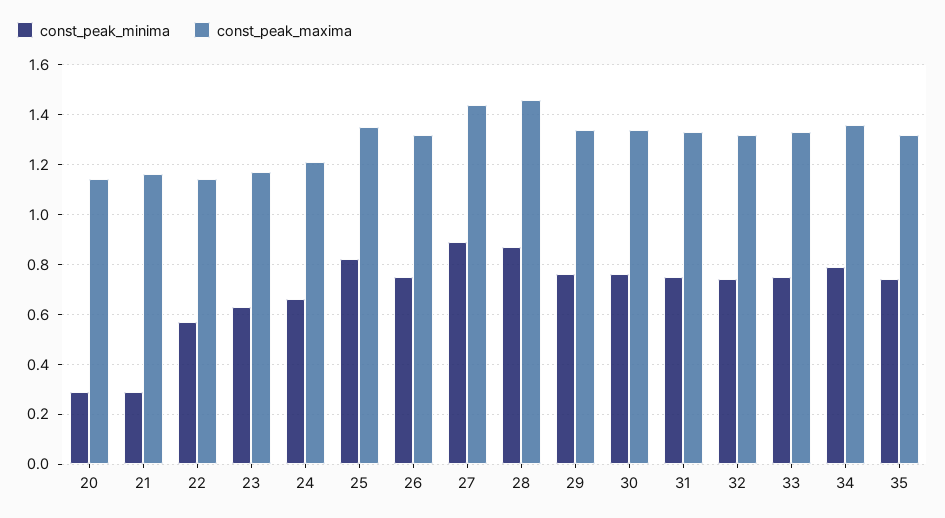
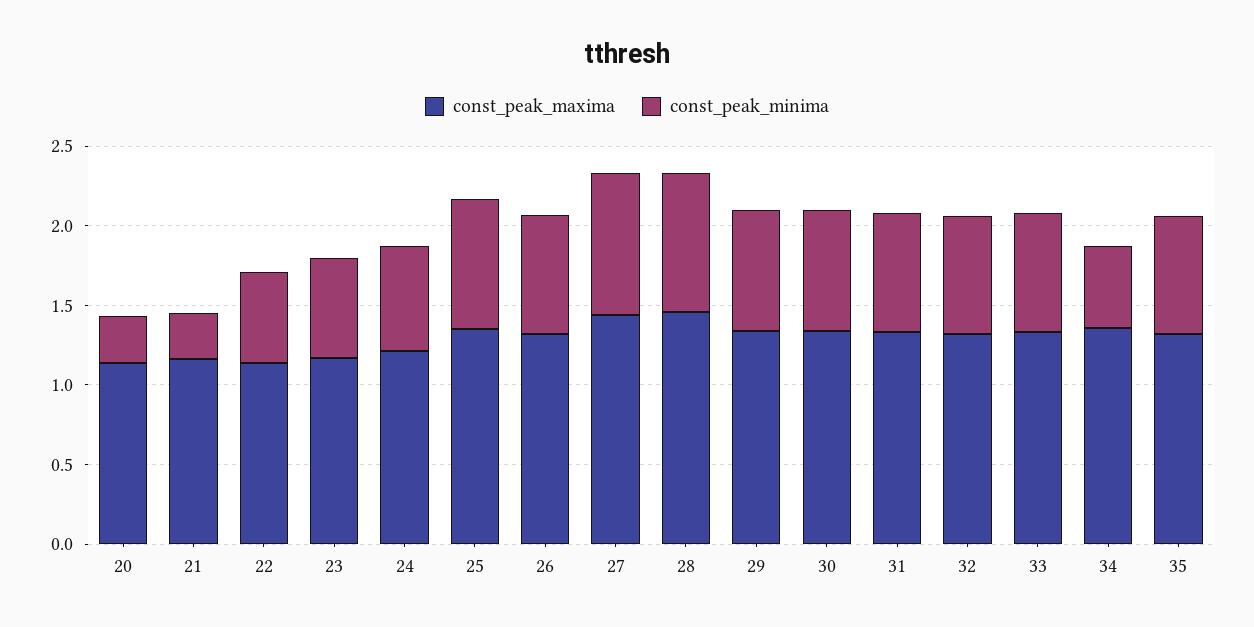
  {
    "const_peak_minima": {
      "20": 0.3,
      "21": 0.3,
      "22": 0.55,
      "23": 0.65,
      "24": 0.65,
      "25": 0.8,
      "26": 0.75,
      "27": 0.9,
      "28": 0.85,
      "29": 0.75,
      "30": 0.75,
      "31": 0.75,
      "32": 0.75,
      "33": 0.75,
-     "34": 0.8,
+     "34": 0.5,
      "35": 0.75
    },
    "const_peak_maxima": {
      "20": 1.15,
      "21": 1.15,
      "22": 1.15,
      "23": 1.15,
      "24": 1.2,
      "25": 1.35,
      "26": 1.3,
      "27": 1.45,
      "28": 1.45,
      "29": 1.35,
      "30": 1.35,
      "31": 1.35,
      "32": 1.3,
      "33": 1.35,
      "34": 1.35,
      "35": 1.3
    }
  }

